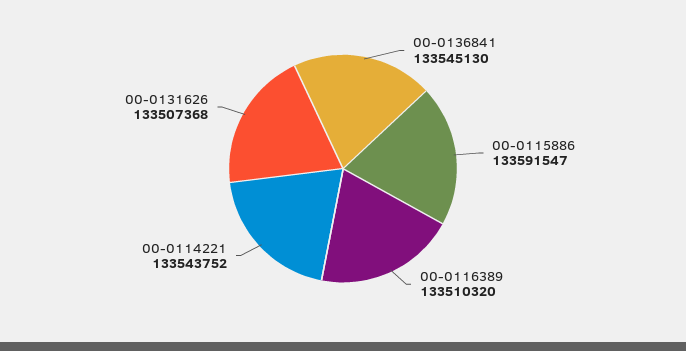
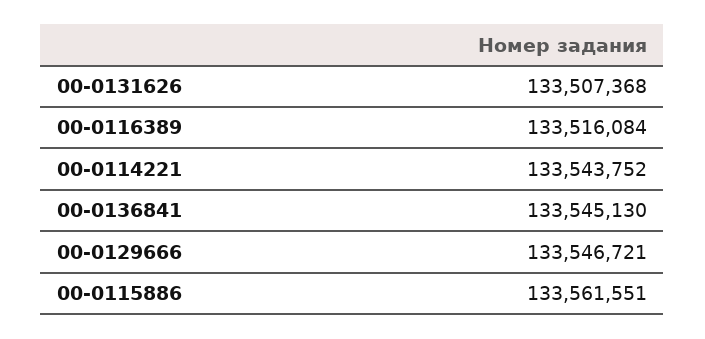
  {
    "00-0136841": 133545130,
-   "00-0115886": 133591547,
+   "00-0115886": 133561551,
-   "00-0116389": 133510320,
+   "00-0116389": 133516084,
    "00-0114221": 133543752,
-   "00-0131626": 133507368
+   "00-0131626": 133507368,
+   "00-0129666": 133546721
  }

